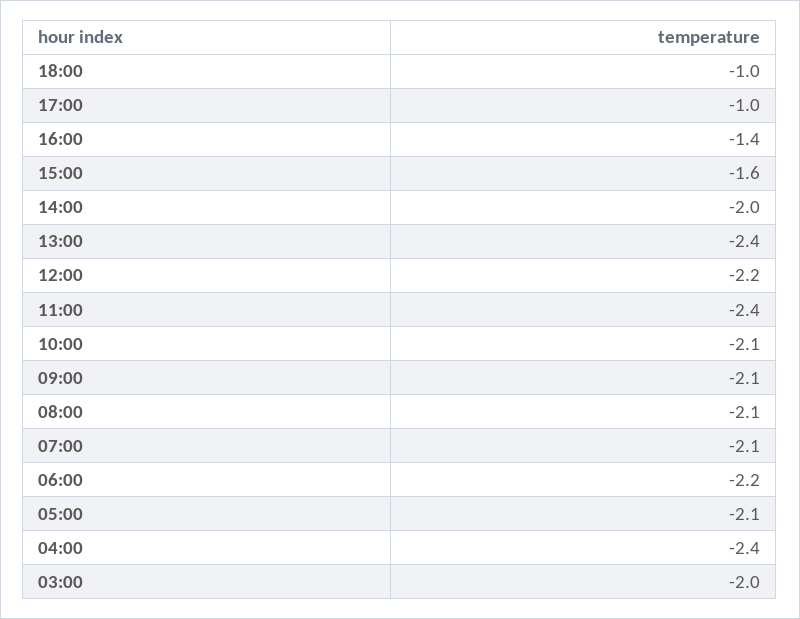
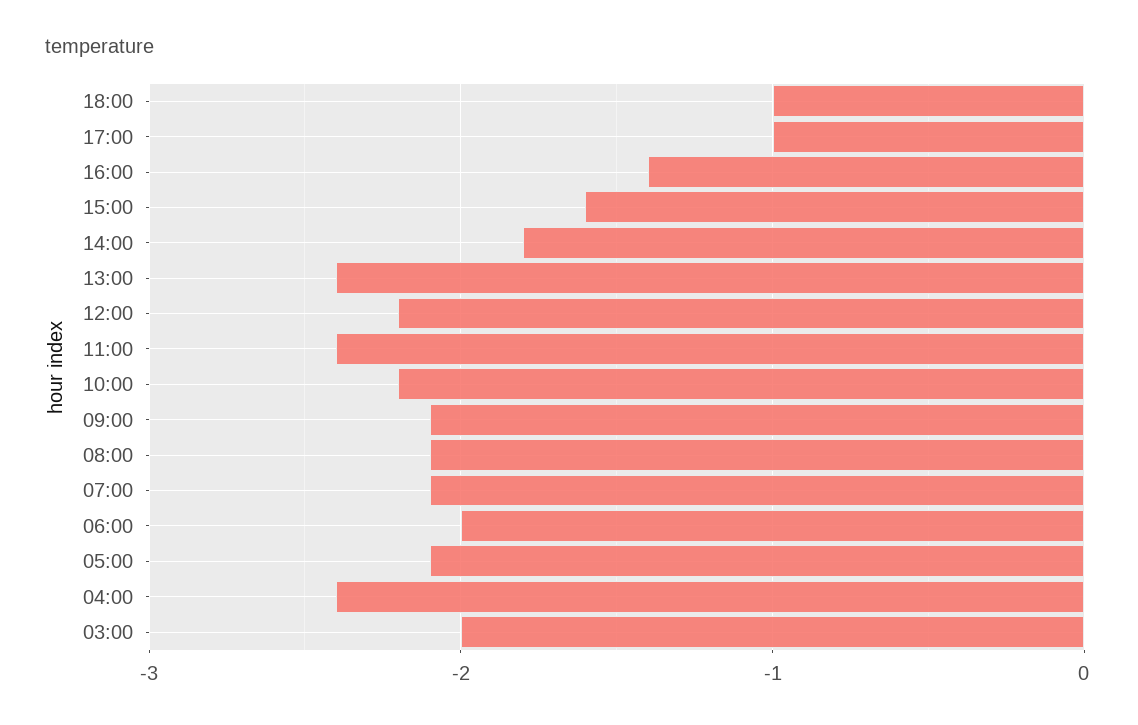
  {
    "18:00": -1,
    "17:00": -1,
    "16:00": -1.4,
    "15:00": -1.6,
-   "14:00": -2,
+   "14:00": -1.8,
    "13:00": -2.4,
    "12:00": -2.2,
    "11:00": -2.4,
-   "10:00": -2.1,
+   "10:00": -2.2,
    "09:00": -2.1,
    "08:00": -2.1,
    "07:00": -2.1,
-   "06:00": -2.2,
+   "06:00": -2,
    "05:00": -2.1,
    "04:00": -2.4,
    "03:00": -2
  }

